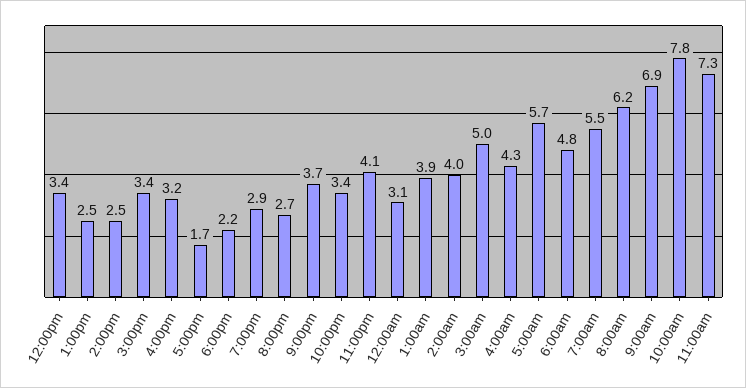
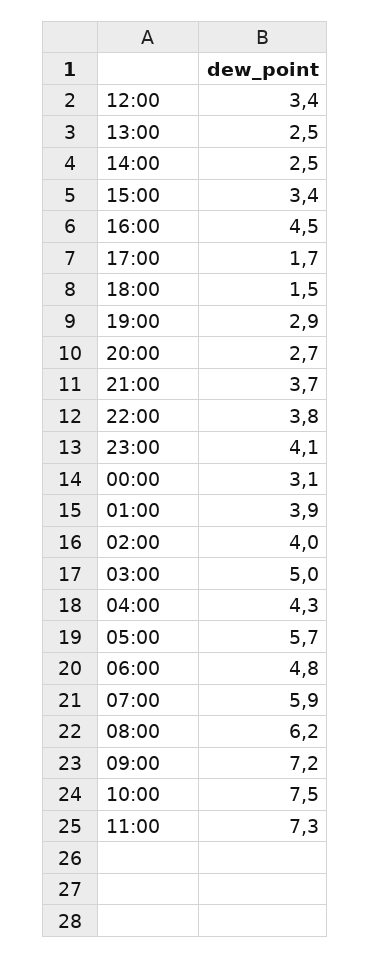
  {
    "12:00pm": 3.4,
    "1:00pm": 2.5,
    "2:00pm": 2.5,
    "3:00pm": 3.4,
-   "4:00pm": 3.2,
+   "4:00pm": 4.5,
    "5:00pm": 1.7,
-   "6:00pm": 2.2,
+   "6:00pm": 1.5,
    "7:00pm": 2.9,
    "8:00pm": 2.7,
    "9:00pm": 3.7,
-   "10:00pm": 3.4,
+   "10:00pm": 3.8,
    "11:00pm": 4.1,
    "12:00am": 3.1,
    "1:00am": 3.9,
    "2:00am": 4,
    "3:00am": 5,
    "4:00am": 4.3,
    "5:00am": 5.7,
    "6:00am": 4.8,
-   "7:00am": 5.5,
+   "7:00am": 5.9,
    "8:00am": 6.2,
-   "9:00am": 6.9,
+   "9:00am": 7.2,
-   "10:00am": 7.8,
+   "10:00am": 7.5,
    "11:00am": 7.3
  }

